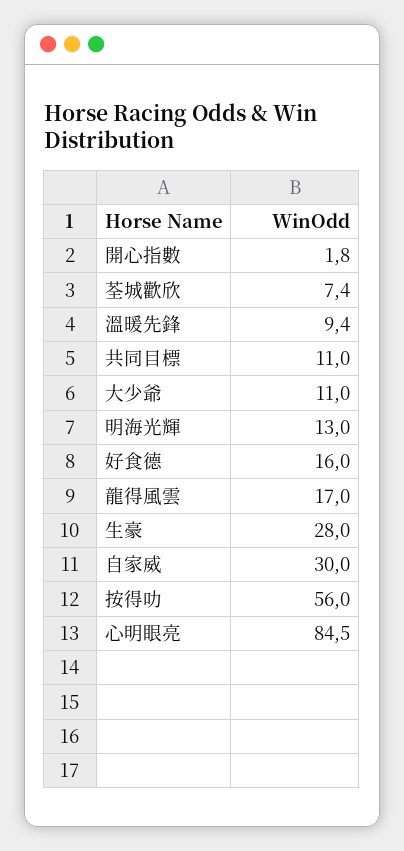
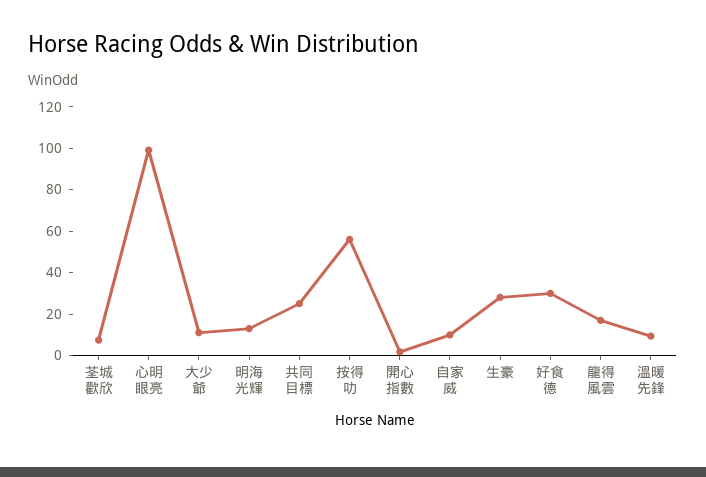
  {
    "開心指數": 1.8,
    "荃城歡欣": 7.4,
    "溫暖先鋒": 9.4,
-   "共同目標": 11,
+   "共同目標": 25,
    "大少爺": 11,
    "明海光輝": 13,
-   "好食德": 16,
+   "好食德": 30,
    "龍得風雲": 17,
    "生豪": 28,
-   "自家威": 30,
+   "自家威": 10,
    "按得叻": 56,
-   "心明眼亮": 84.5
+   "心明眼亮": 100
  }

